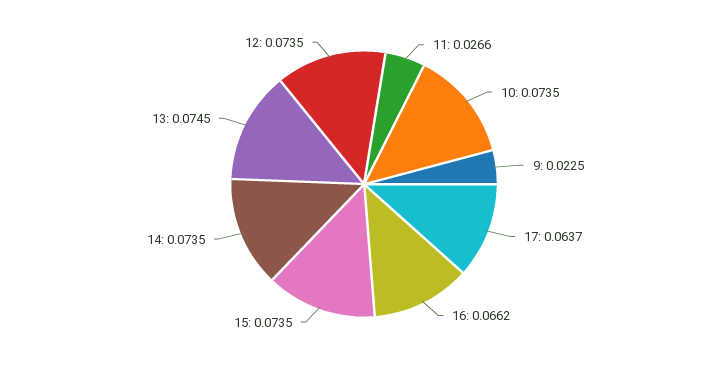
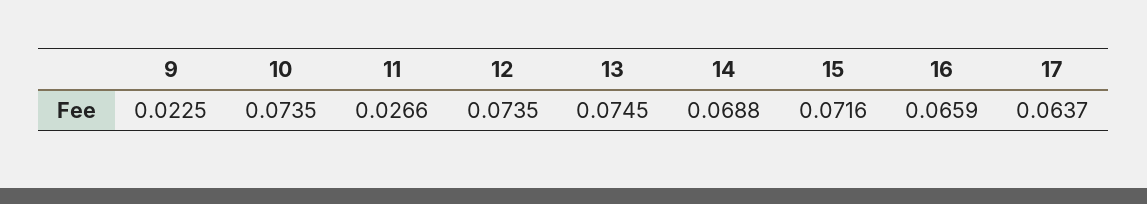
  {
    "11": 0.0266,
    "10": 0.0735,
    "9": 0.0225,
    "17": 0.0637,
-   "16": 0.0662,
+   "16": 0.0659,
-   "15": 0.0735,
+   "15": 0.0716,
-   "14": 0.0735,
+   "14": 0.0688,
    "13": 0.0745,
    "12": 0.0735
  }

